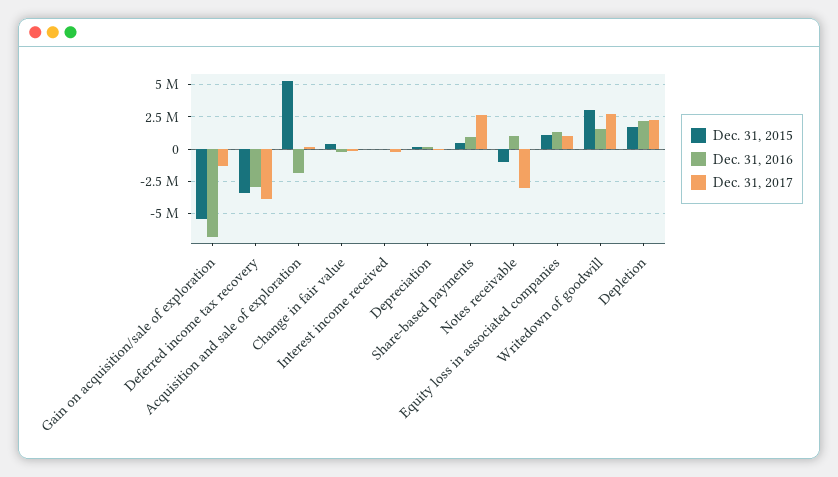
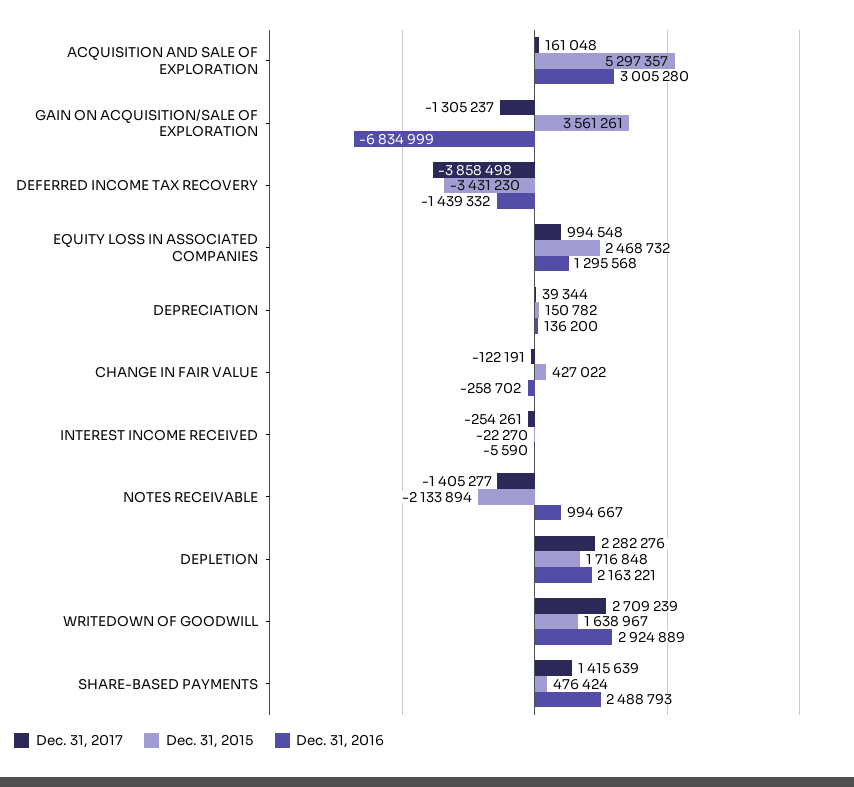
  {
    "Dec. 31, 2015": {
-     "Gain on acquisition/sale of exploration": -5500000,
+     "Gain on acquisition/sale of exploration": 3561261,
      "Deferred income tax recovery": -3431230,
      "Acquisition and sale of exploration": 5297357,
      "Change in fair value": 427022,
      "Interest income received": -22270,
      "Depreciation": 150782,
      "Share-based payments": 476424,
-     "Notes receivable": -1000000,
+     "Notes receivable": -2133894,
-     "Equity loss in associated companies": 1000000,
+     "Equity loss in associated companies": 2468732,
-     "Writedown of goodwill": 3000000,
+     "Writedown of goodwill": 1638967,
      "Depletion": 1716848
    },
    "Dec. 31, 2016": {
      "Gain on acquisition/sale of exploration": -6834999,
-     "Deferred income tax recovery": -3000000,
+     "Deferred income tax recovery": -1439332,
-     "Acquisition and sale of exploration": -2000000,
+     "Acquisition and sale of exploration": 3005280,
      "Change in fair value": -258702,
      "Interest income received": -5590,
      "Depreciation": 136200,
-     "Share-based payments": 1000000,
+     "Share-based payments": 2488793,
      "Notes receivable": 994667,
      "Equity loss in associated companies": 1295568,
-     "Writedown of goodwill": 1500000,
+     "Writedown of goodwill": 2924889,
      "Depletion": 2163221
    },
    "Dec. 31, 2017": {
      "Gain on acquisition/sale of exploration": -1305237,
      "Deferred income tax recovery": -3858498,
      "Acquisition and sale of exploration": 161048,
      "Change in fair value": -122191,
      "Interest income received": -254261,
      "Depreciation": 39344,
-     "Share-based payments": 2500000,
+     "Share-based payments": 1415639,
-     "Notes receivable": -3000000,
+     "Notes receivable": -1405277,
      "Equity loss in associated companies": 994548,
      "Writedown of goodwill": 2709239,
      "Depletion": 2282276
    }
  }

